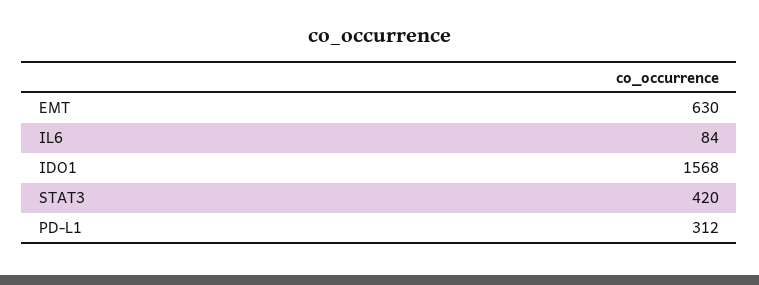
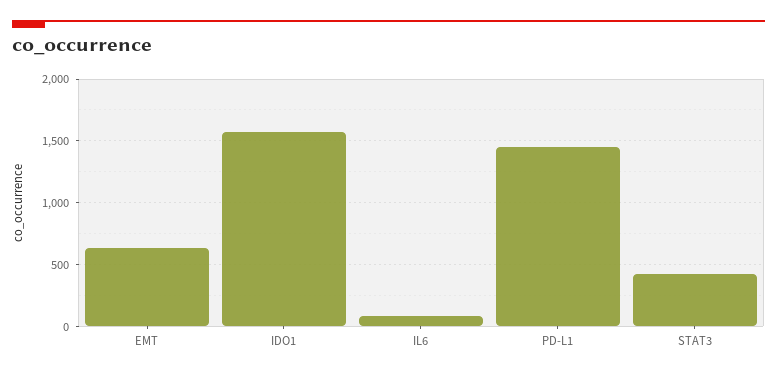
  {
    "EMT": 630,
    "IL6": 84,
    "IDO1": 1568,
    "STAT3": 420,
-   "PD-L1": 312
+   "PD-L1": 1450
  }

